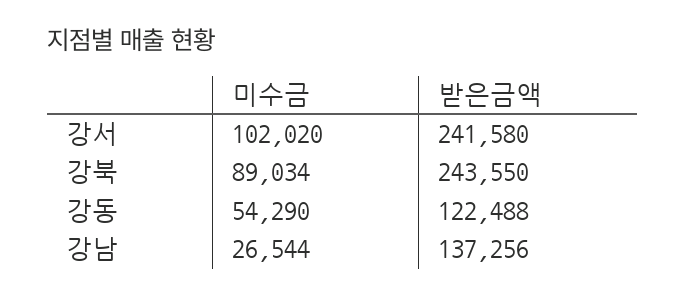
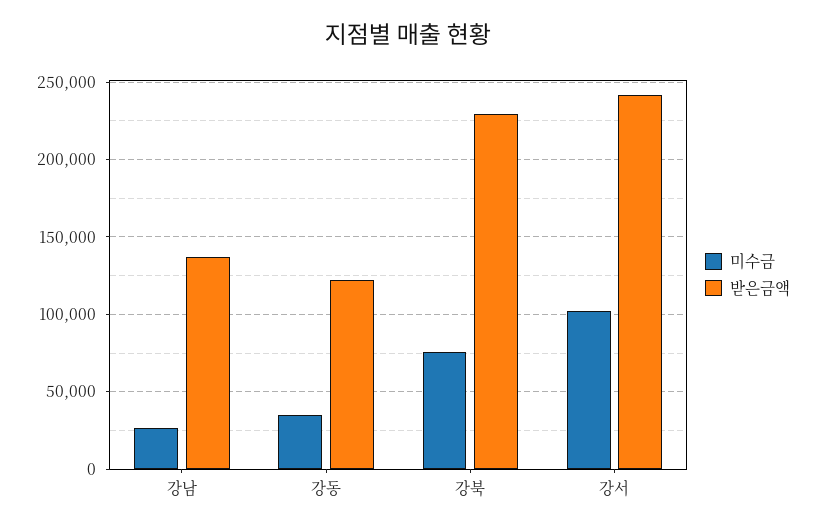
  {
    "미수금": {
      "강서": 102020,
-     "강북": 89034,
+     "강북": 75000,
-     "강동": 54290,
+     "강동": 35000,
      "강남": 26544
    },
    "받은금액": {
      "강서": 241580,
-     "강북": 243550,
+     "강북": 230000,
      "강동": 122488,
      "강남": 137256
    }
  }

